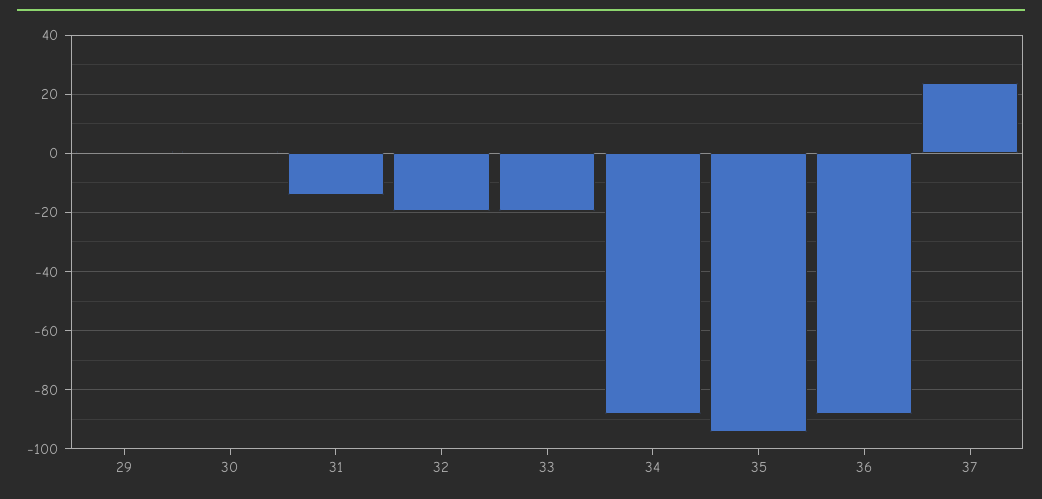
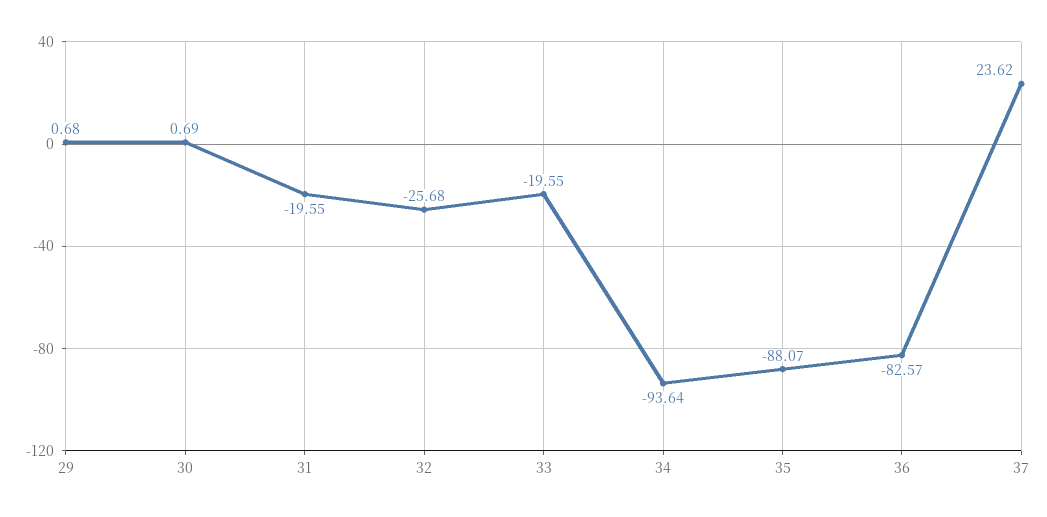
  {
    "29": 0.68,
    "30": 0.69,
-   "31": -15,
+   "31": -19.55,
-   "32": -20,
+   "32": -25.68,
    "33": -19.55,
-   "34": -87.5,
+   "34": -93.64,
-   "35": -95,
+   "35": -88.07,
-   "36": -87.5,
+   "36": -82.57,
    "37": 23.62
  }

